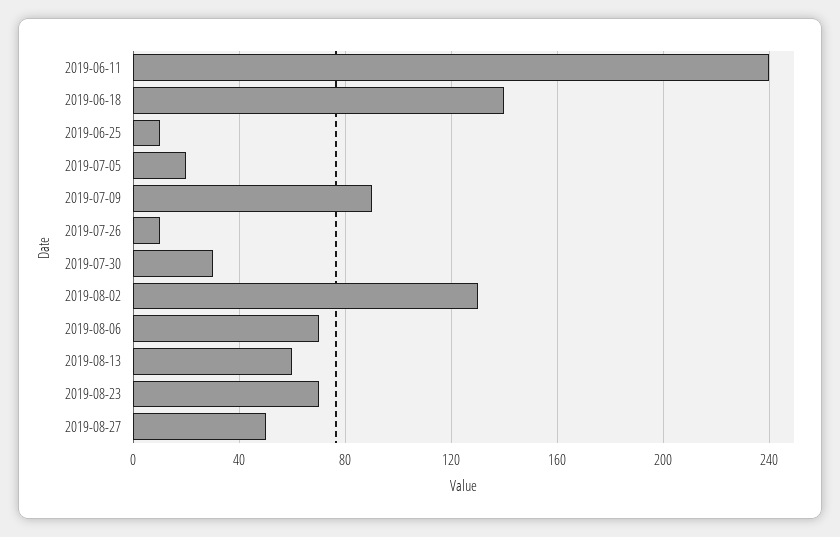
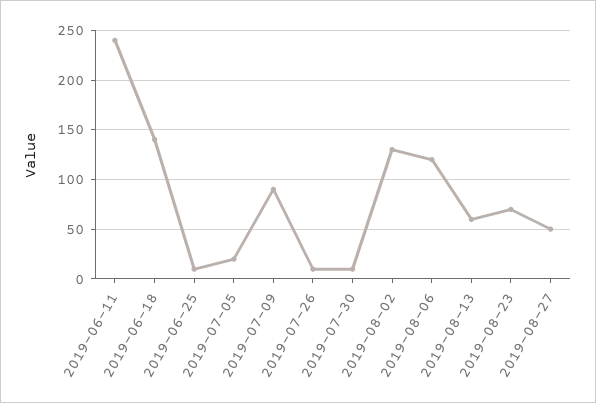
  {
    "2019-06-11": 240,
    "2019-06-18": 140,
    "2019-06-25": 10,
    "2019-07-05": 20,
    "2019-07-09": 90,
    "2019-07-26": 10,
-   "2019-07-30": 30,
+   "2019-07-30": 10,
    "2019-08-02": 130,
-   "2019-08-06": 70,
+   "2019-08-06": 120,
    "2019-08-13": 60,
    "2019-08-23": 70,
    "2019-08-27": 50
  }

